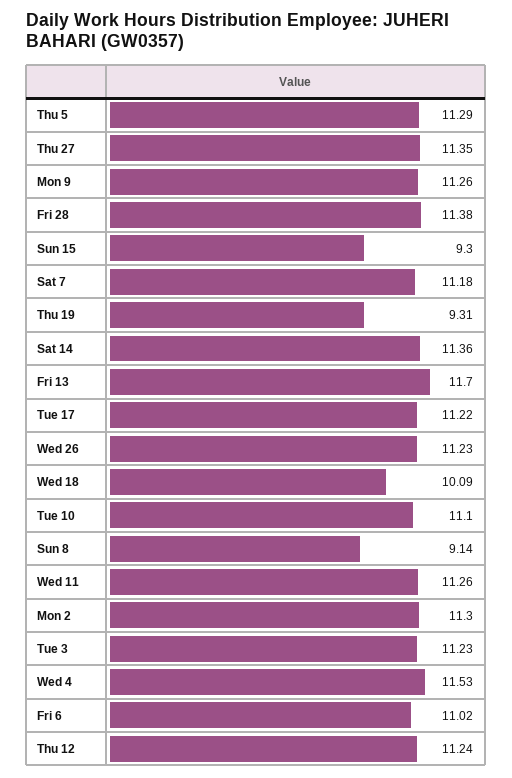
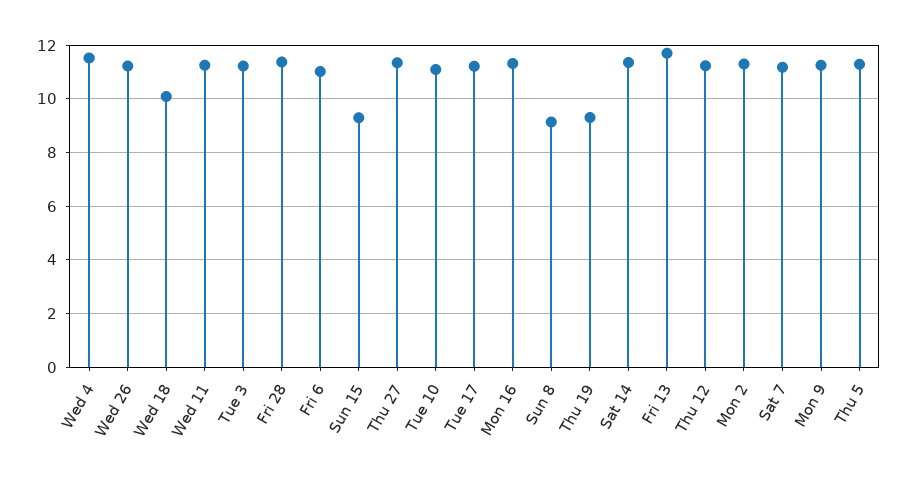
  {
    "Thu 5": 11.29,
    "Thu 27": 11.35,
    "Mon 9": 11.26,
    "Fri 28": 11.38,
    "Sun 15": 9.3,
    "Sat 7": 11.18,
    "Thu 19": 9.31,
    "Sat 14": 11.36,
    "Fri 13": 11.7,
    "Tue 17": 11.22,
    "Wed 26": 11.23,
    "Wed 18": 10.09,
    "Tue 10": 11.1,
    "Sun 8": 9.14,
    "Wed 11": 11.26,
    "Mon 2": 11.3,
    "Tue 3": 11.23,
    "Wed 4": 11.53,
    "Fri 6": 11.02,
-   "Thu 12": 11.24
+   "Thu 12": 11.24,
+   "Mon 16": 11.25
  }

